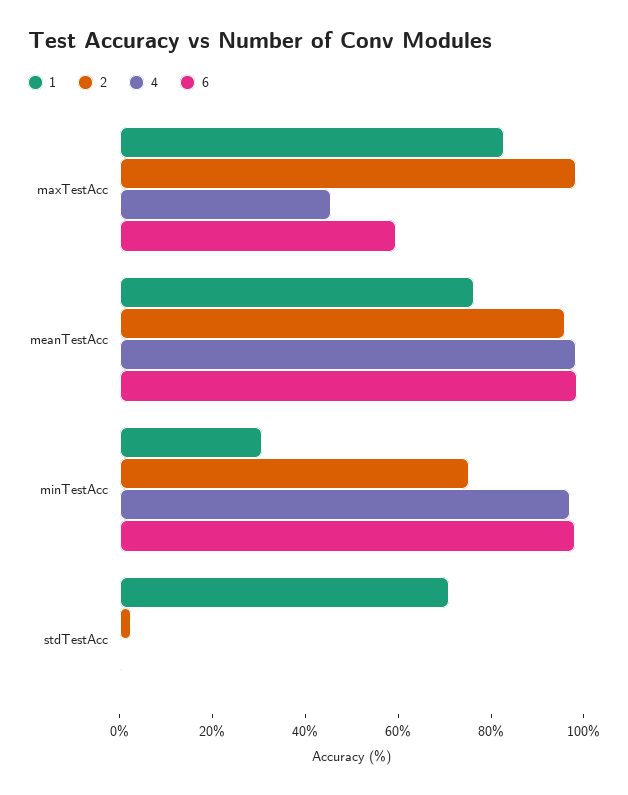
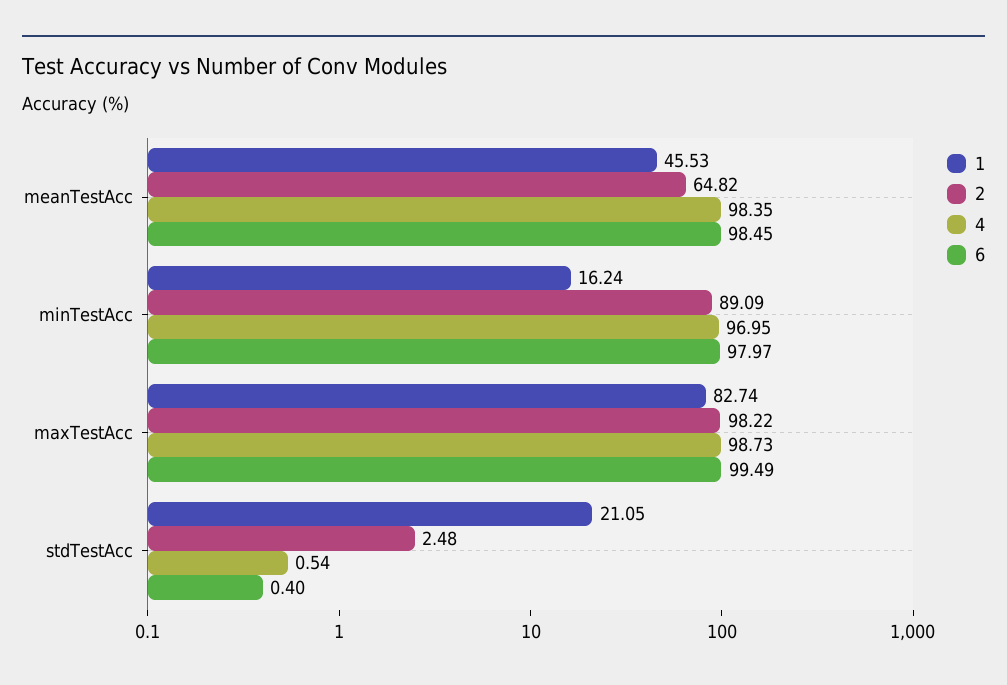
  {
    "1": {
      "maxTestAcc": 82.74,
-     "meanTestAcc": 75,
+     "meanTestAcc": 45.53,
-     "minTestAcc": 30,
+     "minTestAcc": 16.24,
-     "stdTestAcc": 70
+     "stdTestAcc": 21.05
    },
    "2": {
      "maxTestAcc": 98.22,
-     "meanTestAcc": 95,
+     "meanTestAcc": 64.82,
-     "minTestAcc": 75,
+     "minTestAcc": 89.09,
      "stdTestAcc": 2.48
    },
    "4": {
-     "maxTestAcc": 45,
+     "maxTestAcc": 98.73,
      "meanTestAcc": 98.35,
      "minTestAcc": 96.95,
      "stdTestAcc": 0.54
    },
    "6": {
-     "maxTestAcc": 60,
+     "maxTestAcc": 99.49,
      "meanTestAcc": 98.45,
      "minTestAcc": 97.97,
      "stdTestAcc": 0.4
    }
  }

